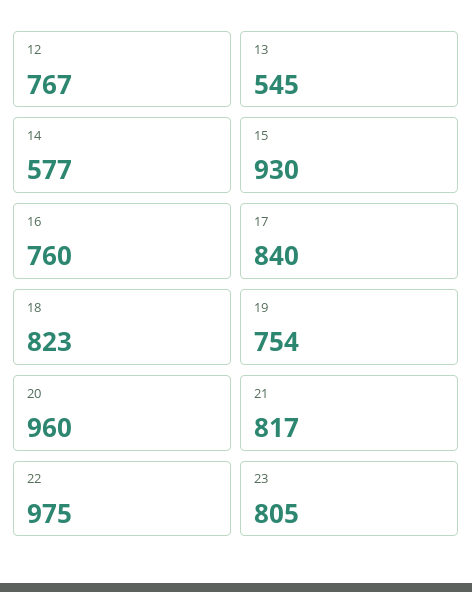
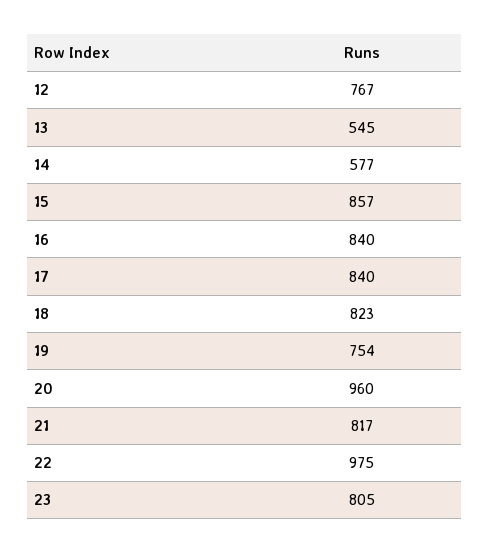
  {
    "12": 767,
    "13": 545,
    "14": 577,
-   "15": 930,
+   "15": 857,
-   "16": 760,
+   "16": 840,
    "17": 840,
    "18": 823,
    "19": 754,
    "20": 960,
    "21": 817,
    "22": 975,
    "23": 805
  }

